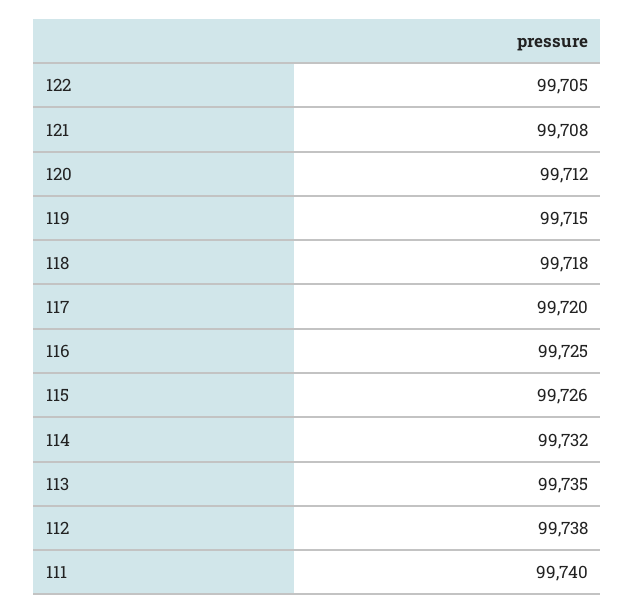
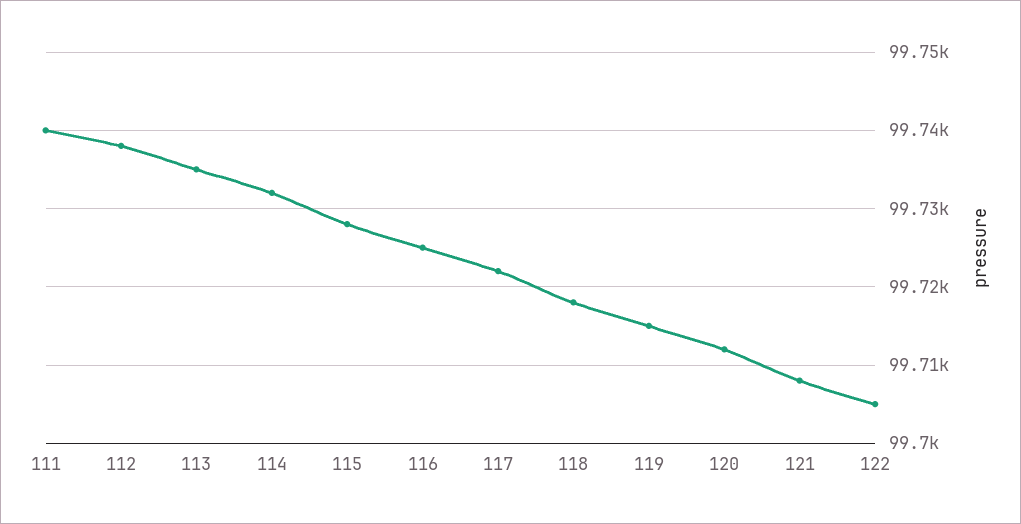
  {
    "122": 99705,
    "121": 99708,
    "120": 99712,
    "119": 99715,
    "118": 99718,
-   "117": 99720,
+   "117": 99722,
    "116": 99725,
-   "115": 99726,
+   "115": 99728,
    "114": 99732,
    "113": 99735,
    "112": 99738,
    "111": 99740
  }

